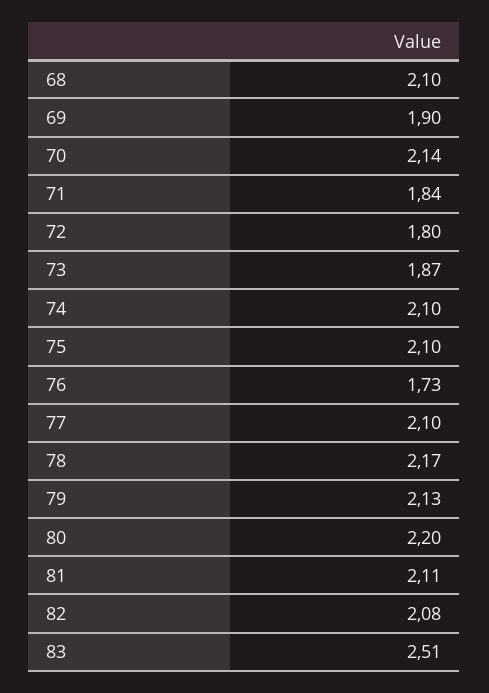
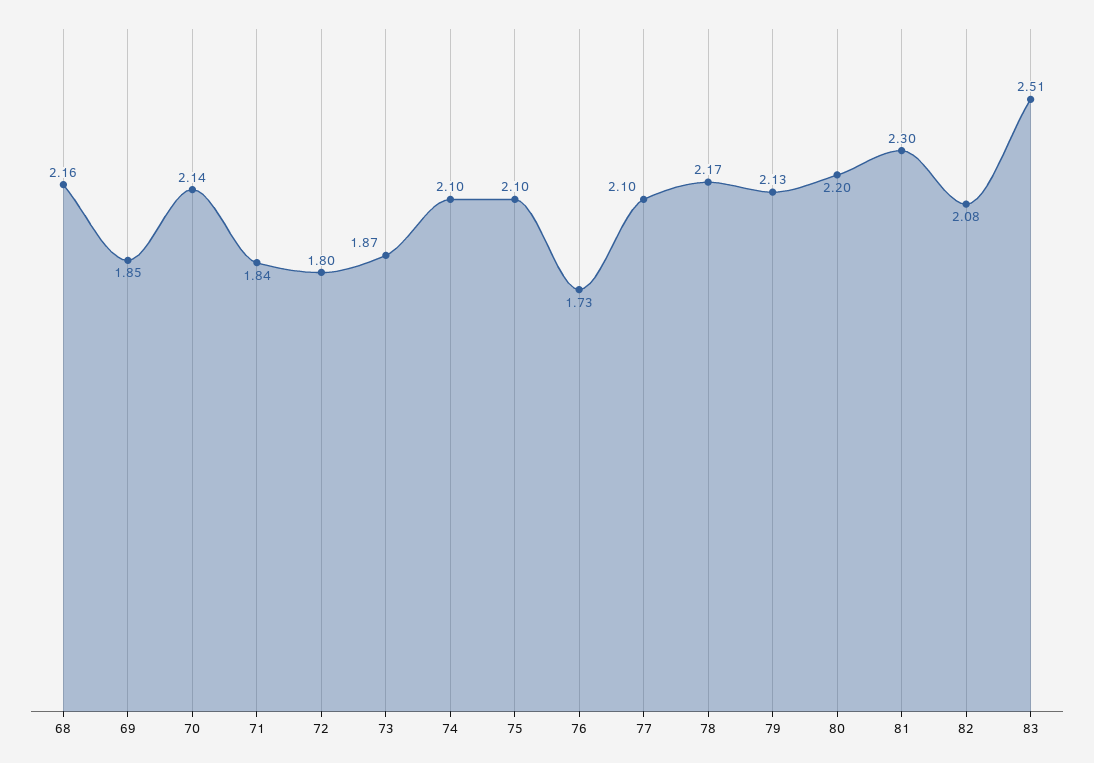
  {
-   "68": 2.1,
+   "68": 2.16,
-   "69": 1.9,
+   "69": 1.85,
    "70": 2.14,
    "71": 1.84,
    "72": 1.8,
    "73": 1.87,
    "74": 2.1,
    "75": 2.1,
    "76": 1.73,
    "77": 2.1,
    "78": 2.17,
    "79": 2.13,
    "80": 2.2,
-   "81": 2.11,
+   "81": 2.3,
    "82": 2.08,
    "83": 2.51
  }

